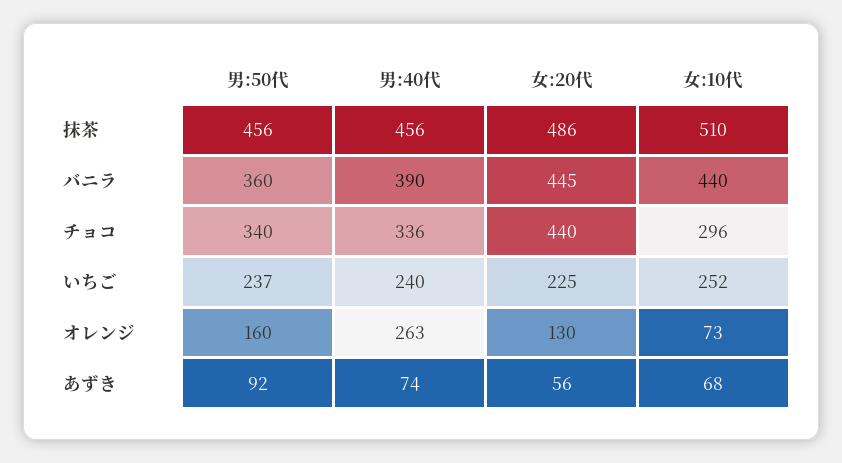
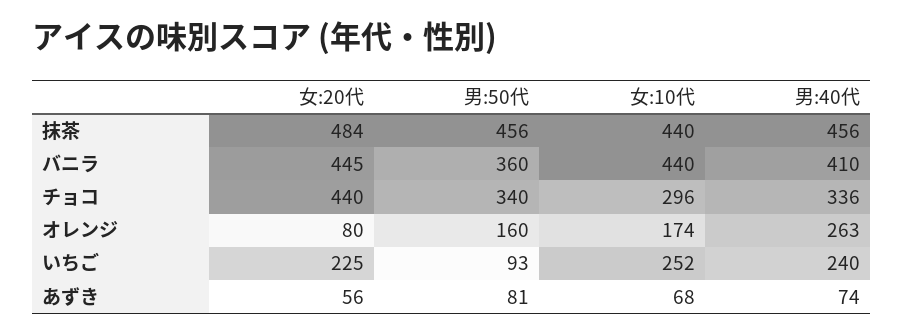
  {
    "男:50代": {
      "抹茶": 456,
      "バニラ": 360,
      "チョコ": 340,
-     "いちご": 237,
+     "いちご": 93,
      "オレンジ": 160,
-     "あずき": 92
+     "あずき": 81
    },
    "男:40代": {
      "抹茶": 456,
-     "バニラ": 390,
+     "バニラ": 410,
      "チョコ": 336,
      "いちご": 240,
      "オレンジ": 263,
      "あずき": 74
    },
    "女:20代": {
-     "抹茶": 486,
+     "抹茶": 484,
      "バニラ": 445,
      "チョコ": 440,
      "いちご": 225,
-     "オレンジ": 130,
+     "オレンジ": 80,
      "あずき": 56
    },
    "女:10代": {
-     "抹茶": 510,
+     "抹茶": 440,
      "バニラ": 440,
      "チョコ": 296,
      "いちご": 252,
-     "オレンジ": 73,
+     "オレンジ": 174,
      "あずき": 68
    }
  }

